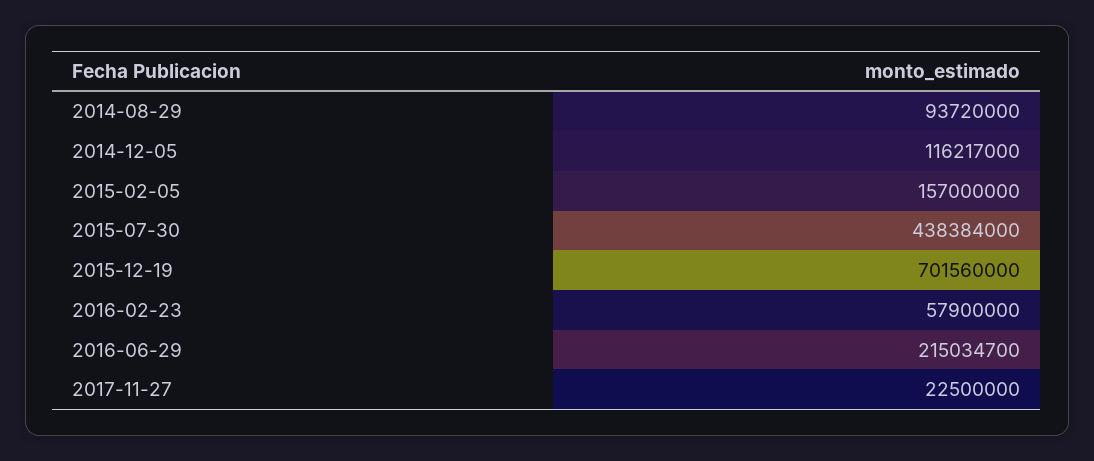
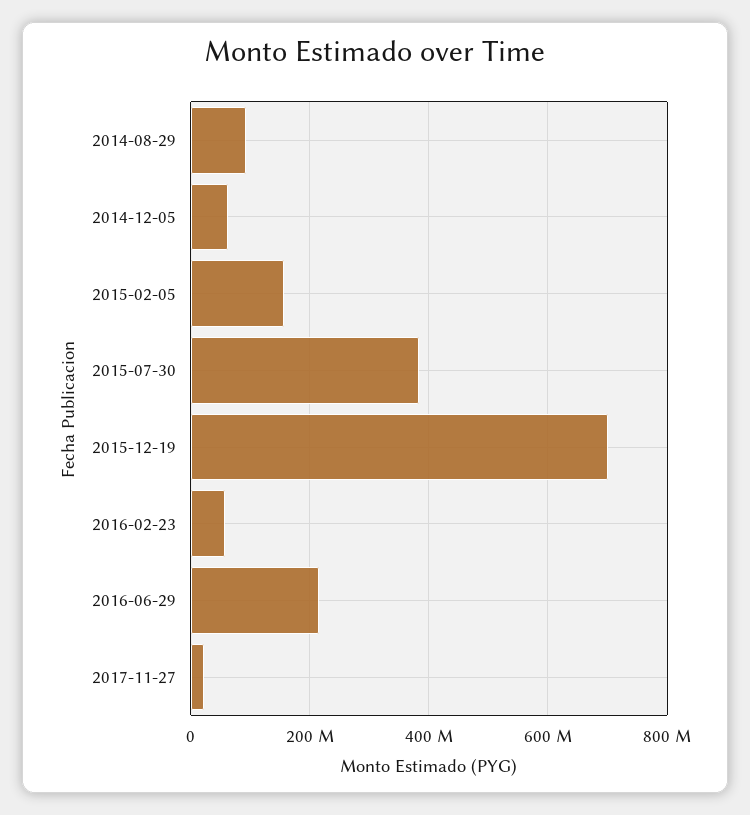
  {
    "2014-08-29": 93720000,
-   "2014-12-05": 116217000,
+   "2014-12-05": 60000000,
    "2015-02-05": 157000000,
-   "2015-07-30": 438384000,
+   "2015-07-30": 380000000,
    "2015-12-19": 701560000,
    "2016-02-23": 57900000,
    "2016-06-29": 215034700,
    "2017-11-27": 22500000
  }

